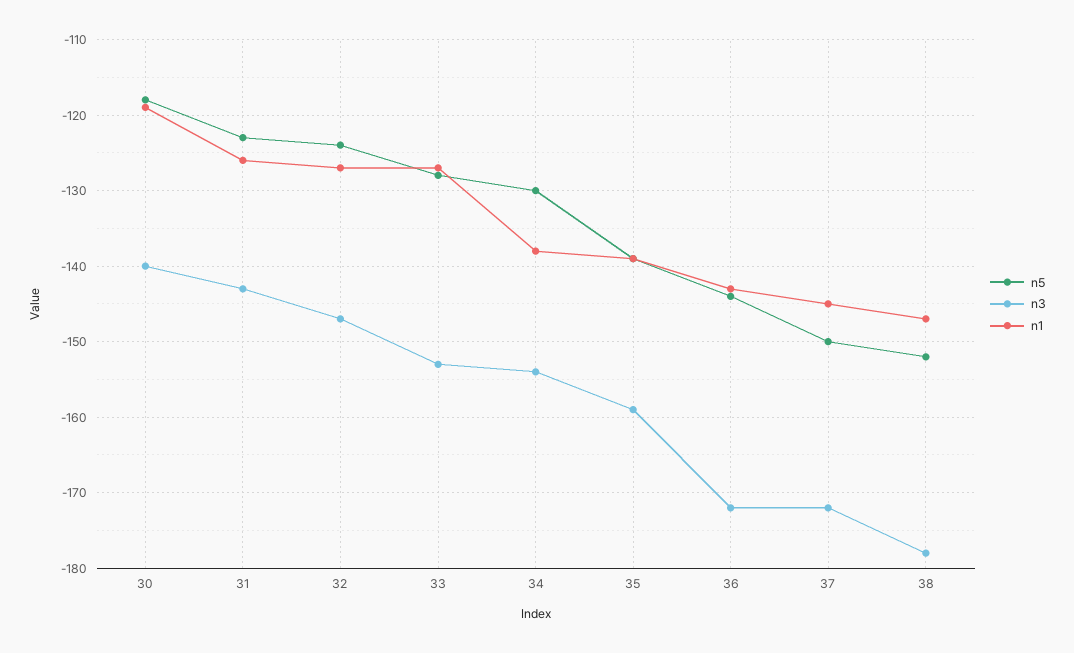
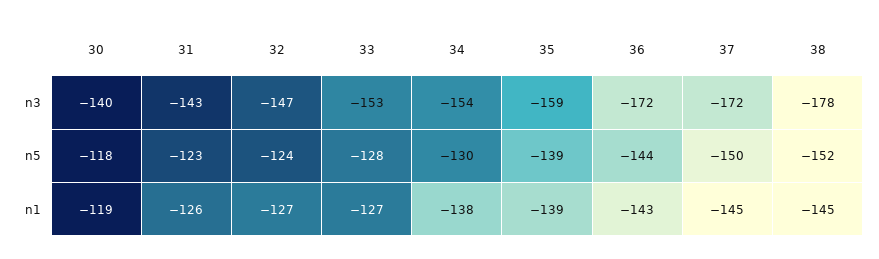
  {
    "n5": {
      "30": -118,
      "31": -123,
      "32": -124,
      "33": -128,
      "34": -130,
      "35": -139,
      "36": -144,
      "37": -150,
      "38": -152
    },
    "n3": {
      "30": -140,
      "31": -143,
      "32": -147,
      "33": -153,
      "34": -154,
      "35": -159,
      "36": -172,
      "37": -172,
      "38": -178
    },
    "n1": {
      "30": -119,
      "31": -126,
      "32": -127,
      "33": -127,
      "34": -138,
      "35": -139,
      "36": -143,
      "37": -145,
-     "38": -147
+     "38": -145
    }
  }

